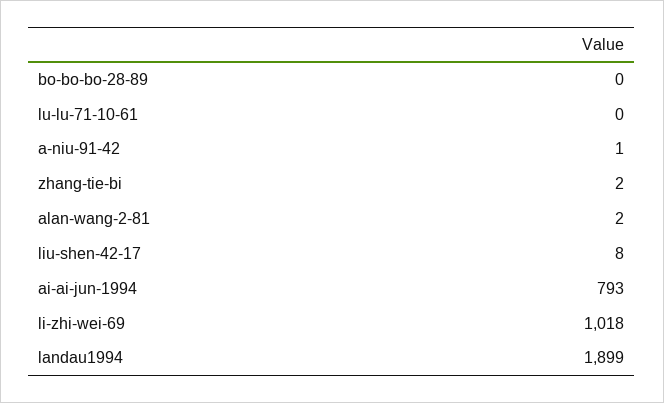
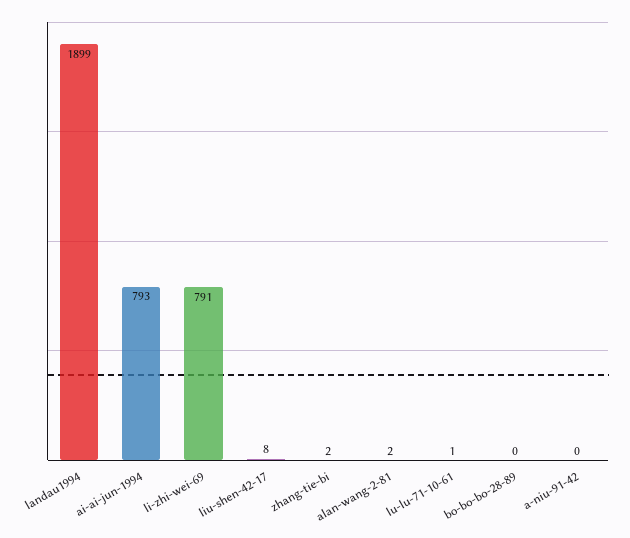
  {
    "bo-bo-bo-28-89": 0,
-   "lu-lu-71-10-61": 0,
+   "lu-lu-71-10-61": 1,
-   "a-niu-91-42": 1,
+   "a-niu-91-42": 0,
    "zhang-tie-bi": 2,
    "alan-wang-2-81": 2,
    "liu-shen-42-17": 8,
    "ai-ai-jun-1994": 793,
-   "li-zhi-wei-69": 1018,
+   "li-zhi-wei-69": 791,
    "landau1994": 1899
  }

